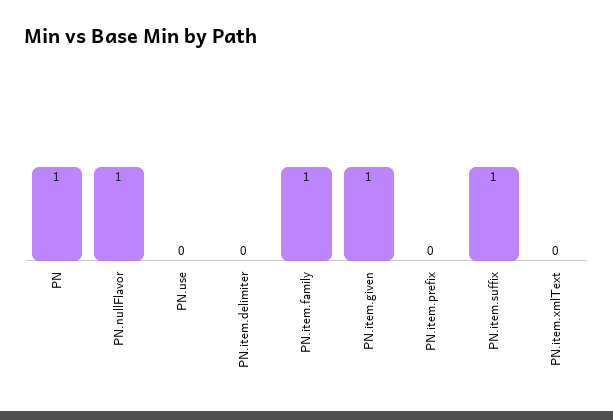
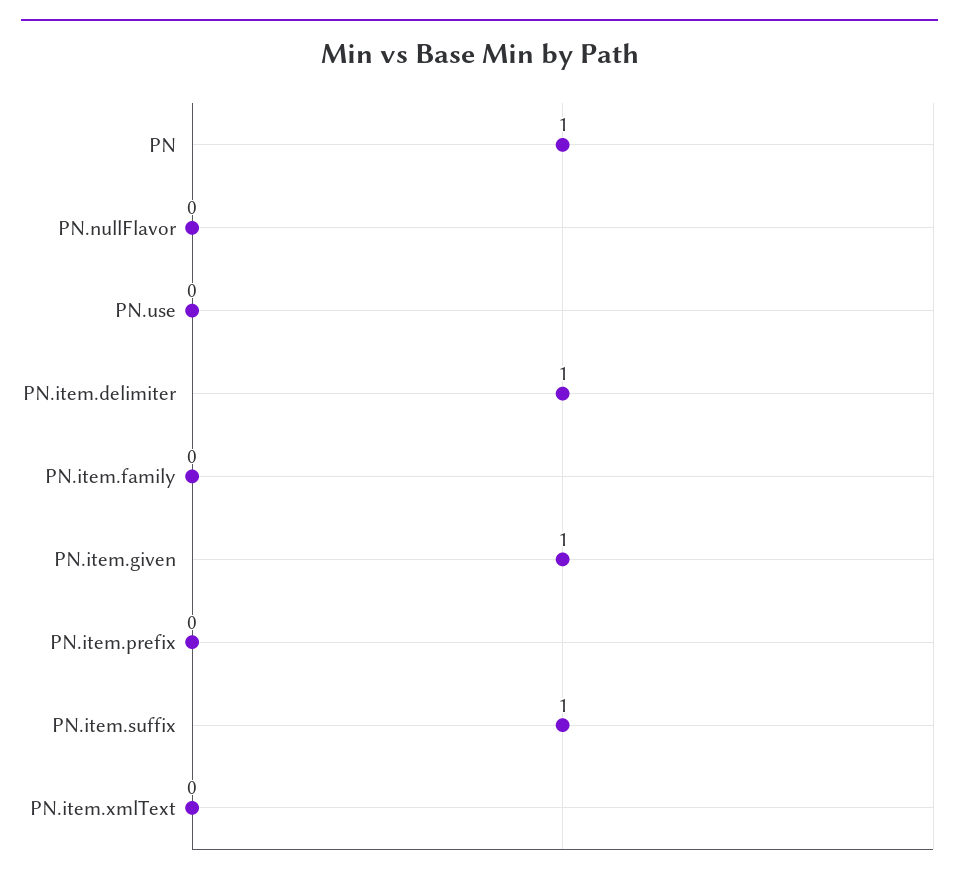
  {
    "PN": 1,
-   "PN.nullFlavor": 1,
+   "PN.nullFlavor": 0,
    "PN.use": 0,
-   "PN.item.delimiter": 0,
+   "PN.item.delimiter": 1,
-   "PN.item.family": 1,
+   "PN.item.family": 0,
    "PN.item.given": 1,
    "PN.item.prefix": 0,
    "PN.item.suffix": 1,
    "PN.item.xmlText": 0
  }

